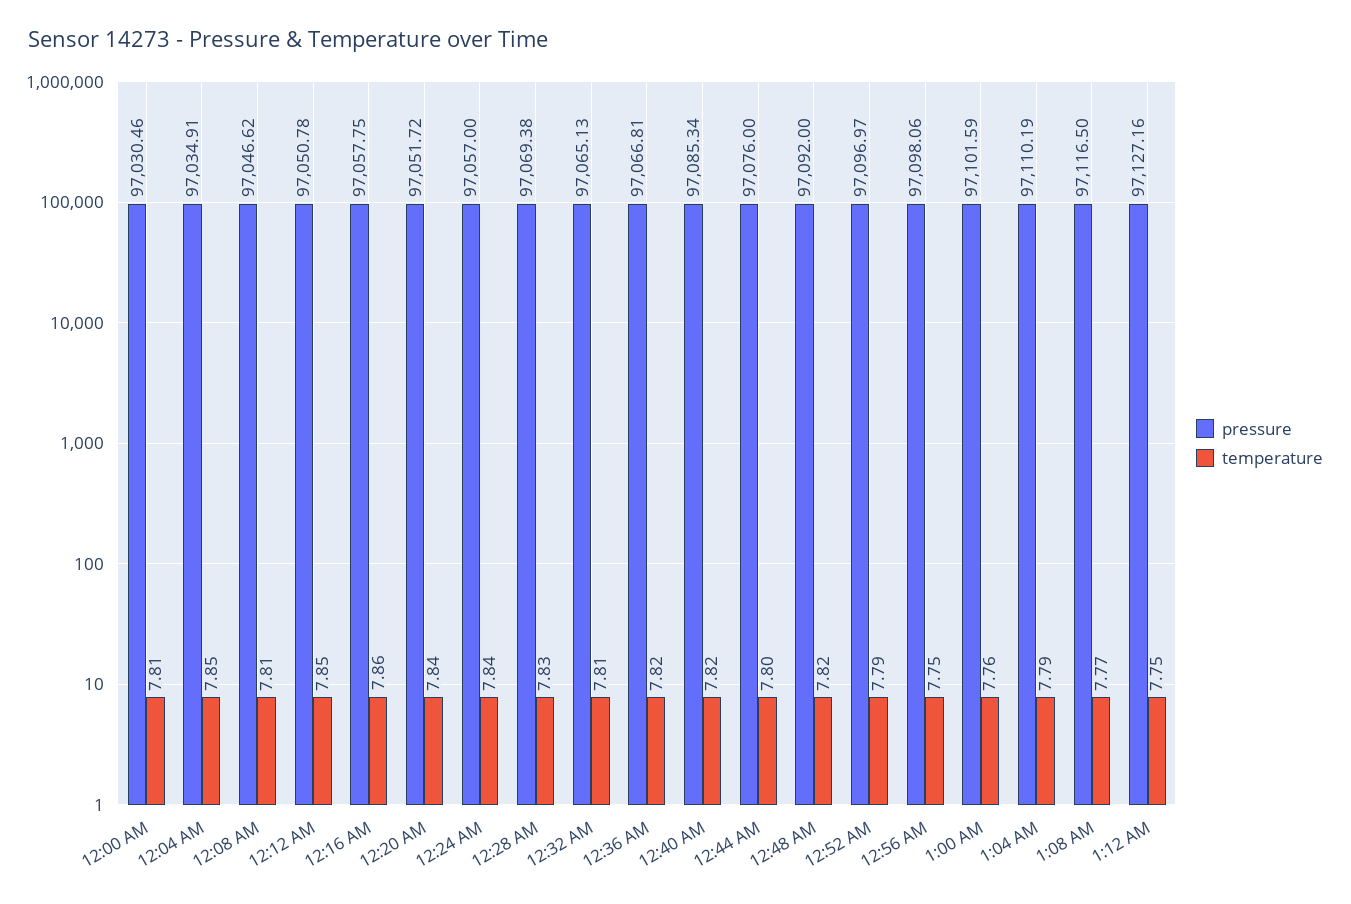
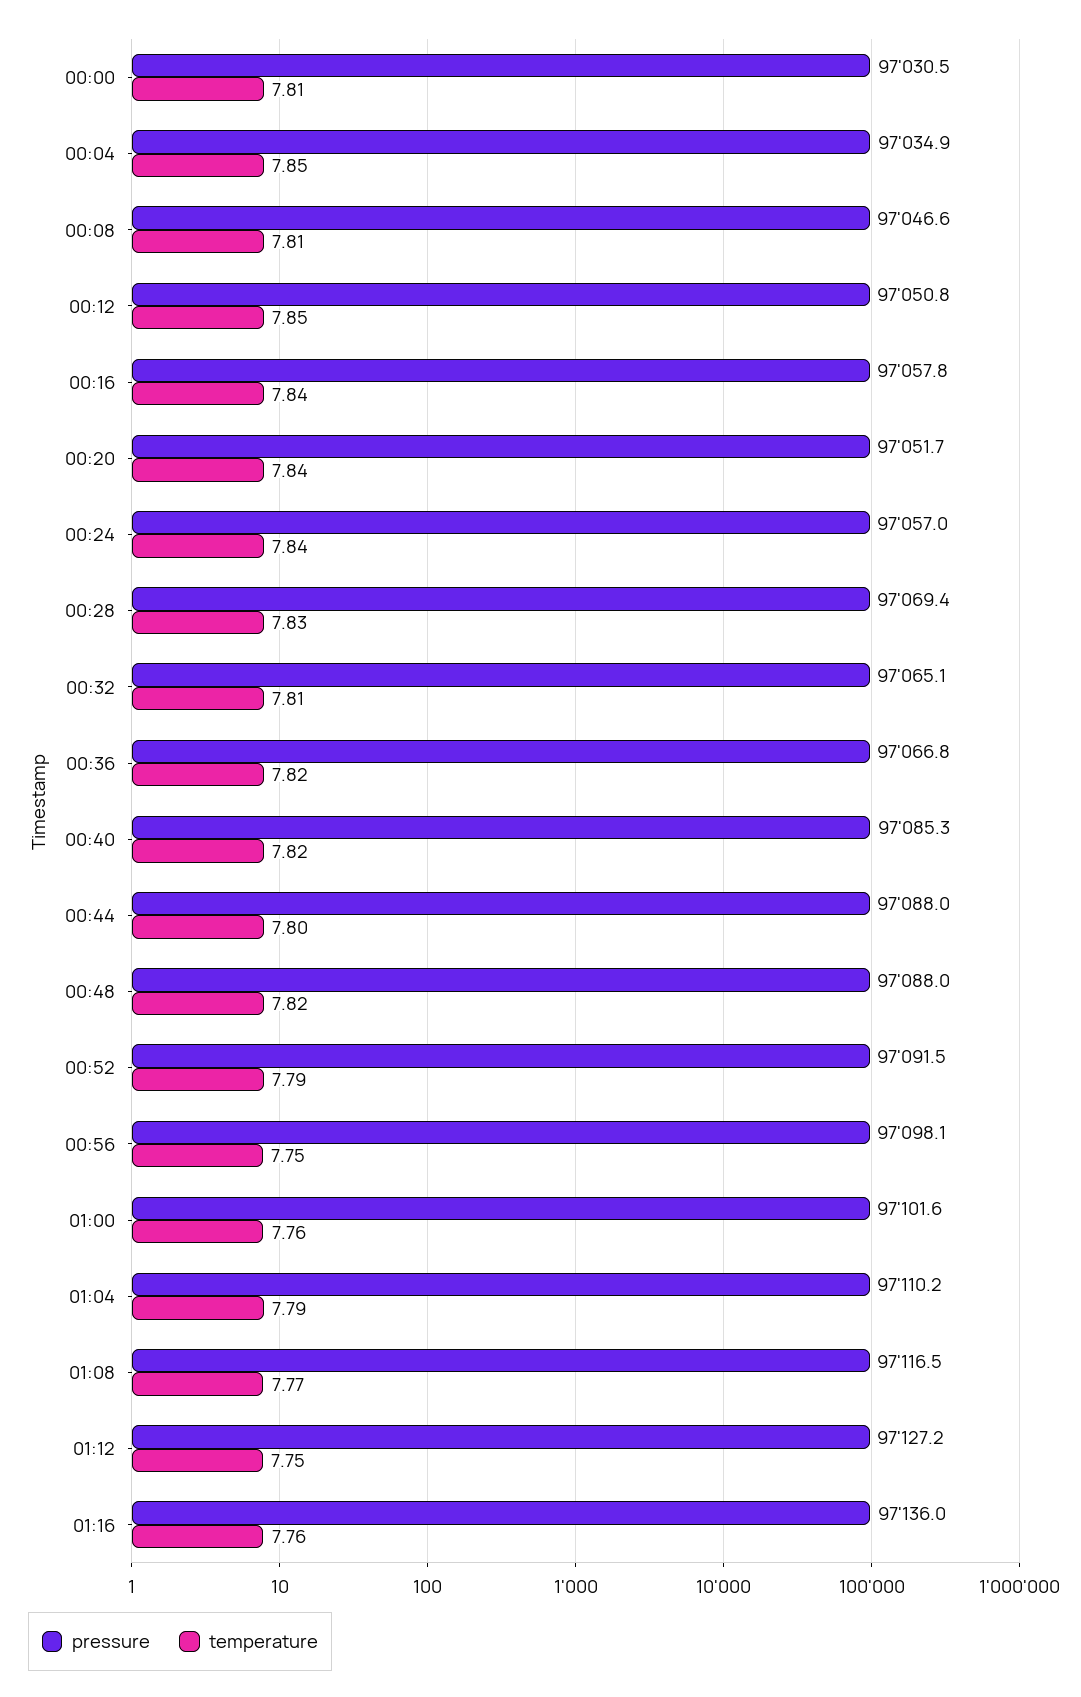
  {
    "pressure": {
      "12:00 AM": 97030.46,
      "12:04 AM": 97034.91,
      "12:08 AM": 97046.62,
      "12:12 AM": 97050.78,
      "12:16 AM": 97057.75,
      "12:20 AM": 97051.72,
      "12:24 AM": 97057,
      "12:28 AM": 97069.38,
      "12:32 AM": 97065.13,
      "12:36 AM": 97066.81,
      "12:40 AM": 97085.34,
-     "12:44 AM": 97076,
+     "12:44 AM": 97088,
-     "12:48 AM": 97092,
+     "12:48 AM": 97088,
-     "12:52 AM": 97096.97,
+     "12:52 AM": 97091.5,
      "12:56 AM": 97098.06,
      "1:00 AM": 97101.59,
      "1:04 AM": 97110.19,
      "1:08 AM": 97116.5,
-     "1:12 AM": 97127.16
+     "1:12 AM": 97127.16,
+     "01:16": 97136
    },
    "temperature": {
      "12:00 AM": 7.81,
      "12:04 AM": 7.85,
      "12:08 AM": 7.81,
      "12:12 AM": 7.85,
-     "12:16 AM": 7.86,
+     "12:16 AM": 7.84,
      "12:20 AM": 7.84,
      "12:24 AM": 7.84,
      "12:28 AM": 7.83,
      "12:32 AM": 7.81,
      "12:36 AM": 7.82,
      "12:40 AM": 7.82,
      "12:44 AM": 7.8,
      "12:48 AM": 7.82,
      "12:52 AM": 7.79,
      "12:56 AM": 7.75,
      "1:00 AM": 7.76,
      "1:04 AM": 7.79,
      "1:08 AM": 7.77,
-     "1:12 AM": 7.75
+     "1:12 AM": 7.75,
+     "01:16": 7.76
    }
  }

